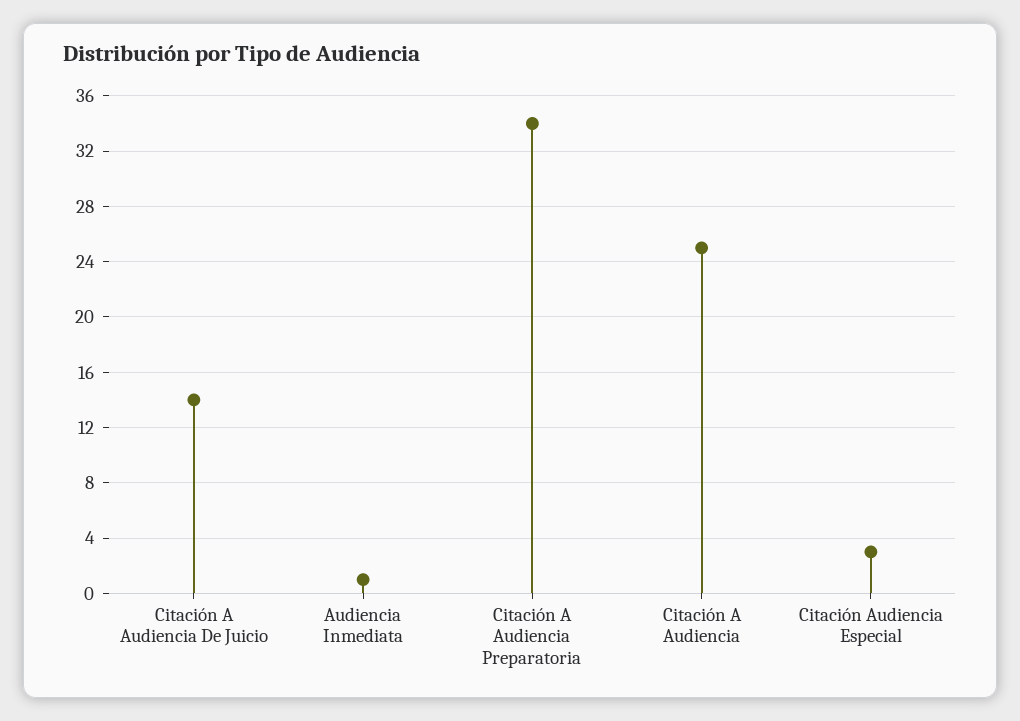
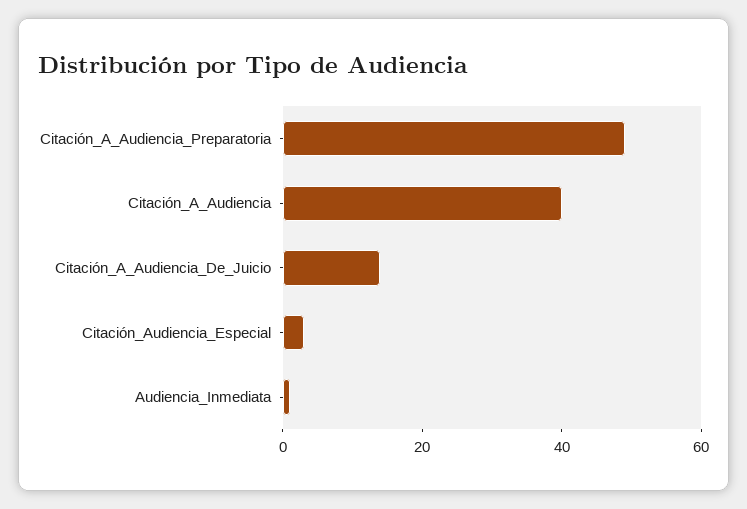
  {
    "Citación A Audiencia De Juicio": 14,
    "Audiencia Inmediata": 1,
-   "Citación A Audiencia Preparatoria": 34,
+   "Citación A Audiencia Preparatoria": 50,
-   "Citación A Audiencia": 25,
+   "Citación A Audiencia": 40,
    "Citación Audiencia Especial": 3
  }

